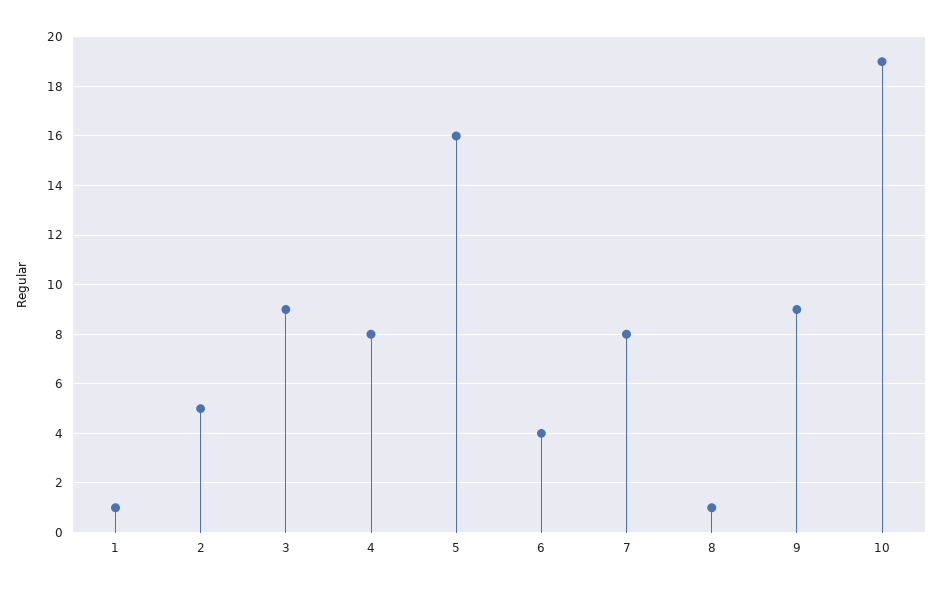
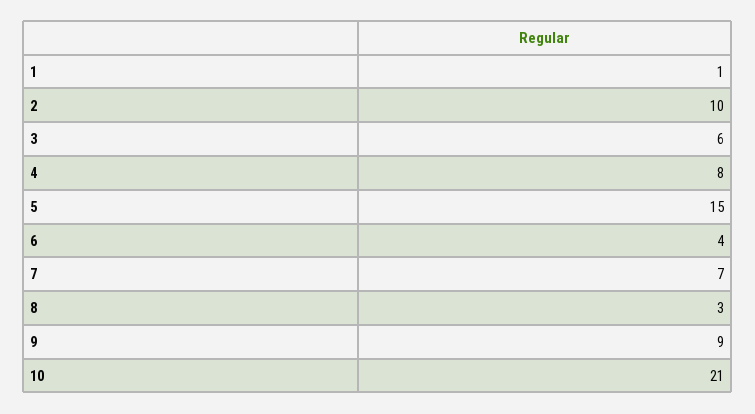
  {
    "1": 1,
-   "2": 5,
+   "2": 10,
-   "3": 9,
+   "3": 6,
    "4": 8,
-   "5": 16,
+   "5": 15,
    "6": 4,
-   "7": 8,
+   "7": 7,
-   "8": 1,
+   "8": 3,
    "9": 9,
-   "10": 19
+   "10": 21
  }

